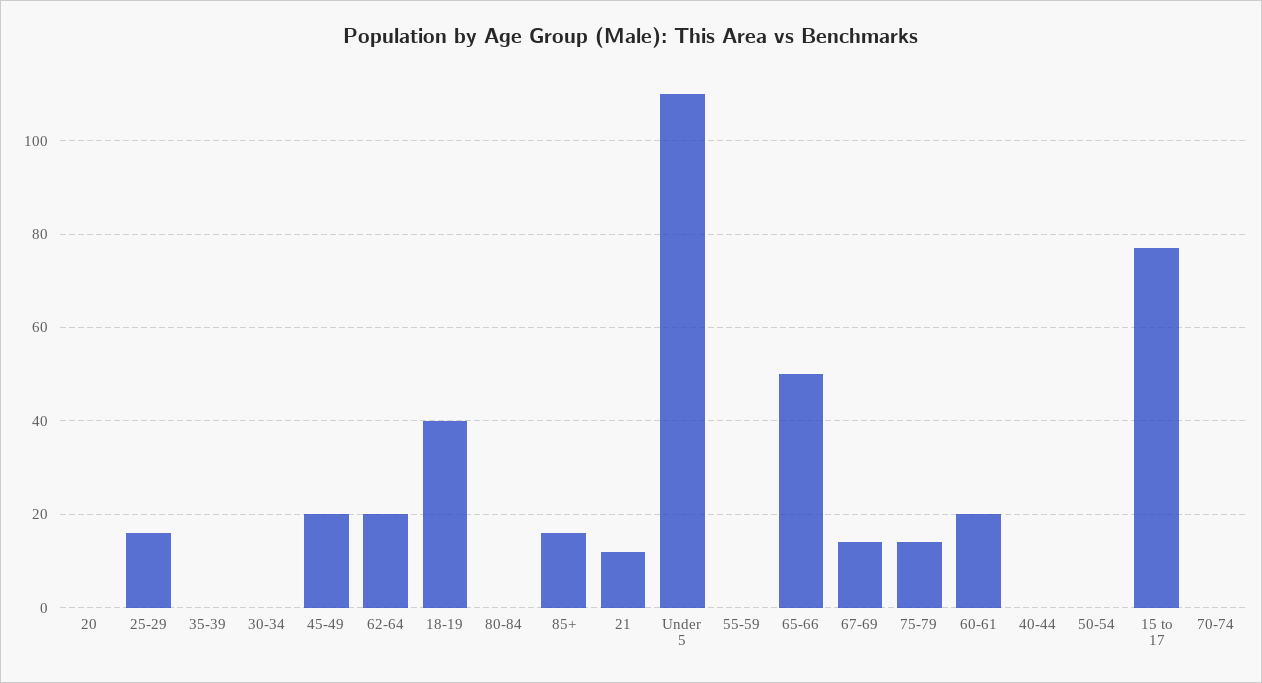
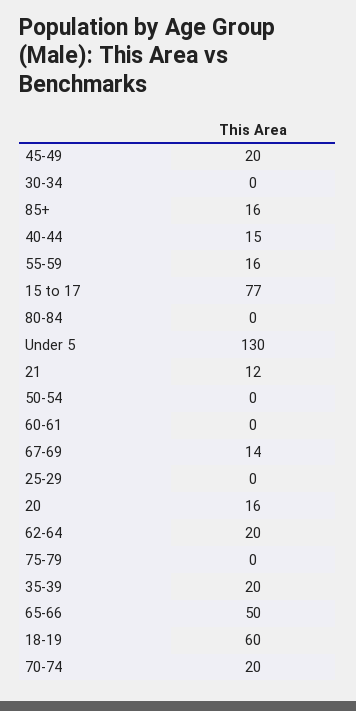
  {
-   "20": 0,
+   "20": 16,
-   "25-29": 15,
+   "25-29": 0,
-   "35-39": 0,
+   "35-39": 20,
    "30-34": 0,
    "45-49": 20,
    "62-64": 20,
-   "18-19": 40,
+   "18-19": 60,
    "80-84": 0,
    "85+": 16,
    "21": 12,
-   "Under 5": 110,
+   "Under 5": 130,
-   "55-59": 0,
+   "55-59": 16,
    "65-66": 50,
    "67-69": 14,
-   "75-79": 15,
+   "75-79": 0,
-   "60-61": 20,
+   "60-61": 0,
-   "40-44": 0,
+   "40-44": 15,
    "50-54": 0,
    "15 to 17": 77,
-   "70-74": 0
+   "70-74": 20
  }

